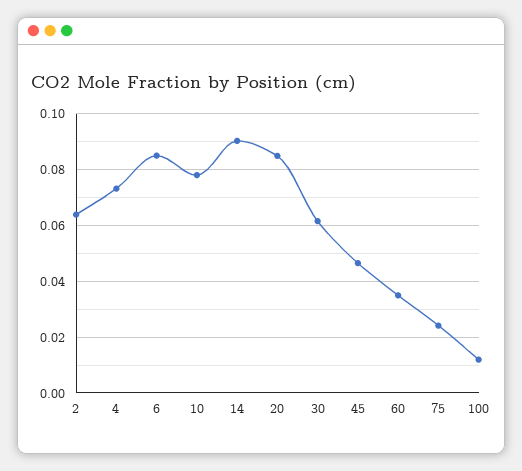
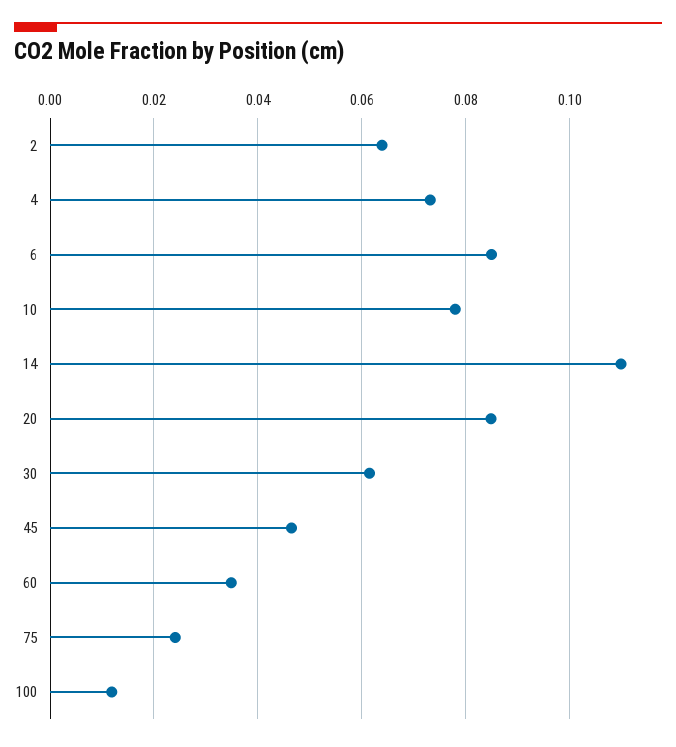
  {
    "2": 0.064,
    "4": 0.074,
    "6": 0.086,
    "10": 0.078,
-   "14": 0.09,
+   "14": 0.11,
    "20": 0.084,
    "30": 0.062,
    "45": 0.046,
    "60": 0.034,
    "75": 0.024,
    "100": 0.012
  }

